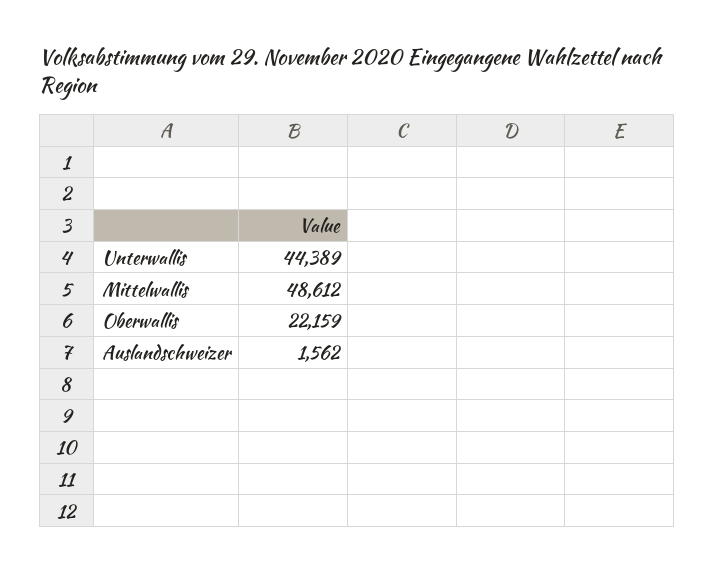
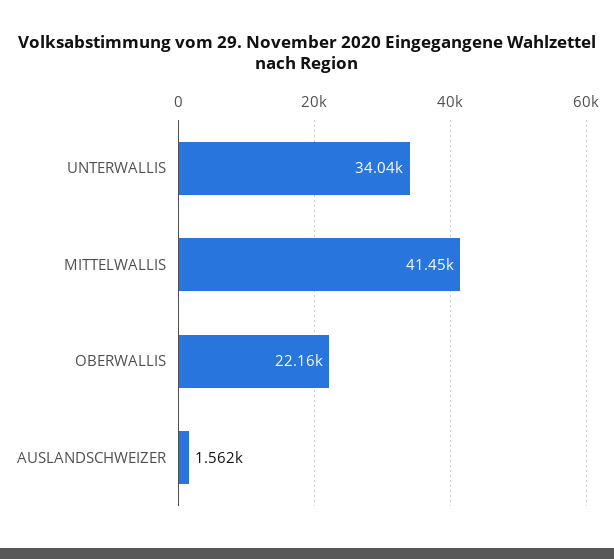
  {
-   "Unterwallis": 44389,
+   "Unterwallis": 34040,
-   "Mittelwallis": 48612,
+   "Mittelwallis": 41450,
    "Oberwallis": 22159,
    "Auslandschweizer": 1562
  }

